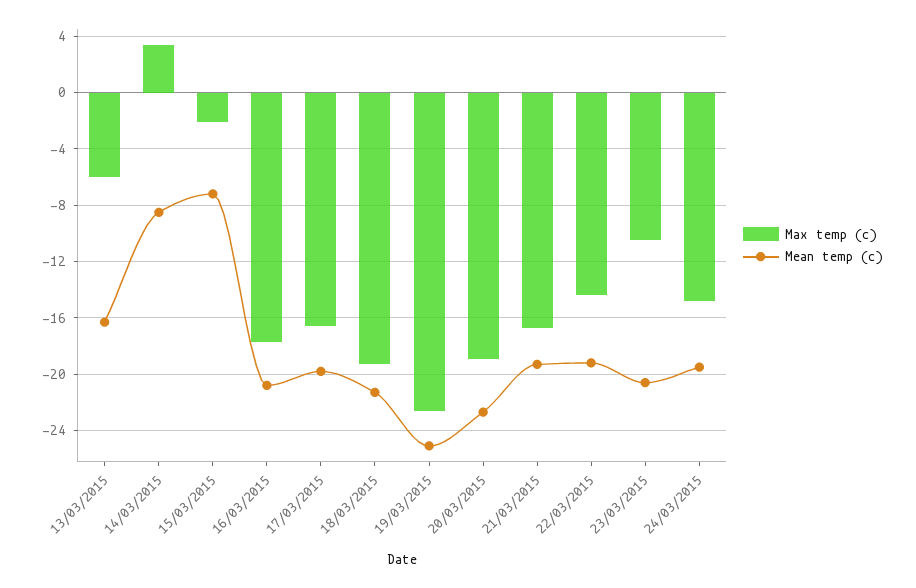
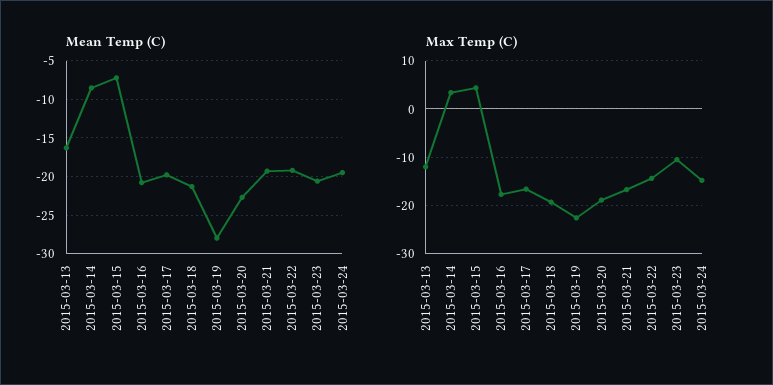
  {
    "Max temp (c)": {
-     "13/03/2015": -6,
+     "13/03/2015": -12,
      "14/03/2015": 3.5,
-     "15/03/2015": -2,
+     "15/03/2015": 4,
      "16/03/2015": -17.5,
      "17/03/2015": -16.5,
      "18/03/2015": -19.5,
      "19/03/2015": -22.5,
      "20/03/2015": -19,
      "21/03/2015": -16.5,
      "22/03/2015": -14.5,
      "23/03/2015": -10.5,
      "24/03/2015": -15
    },
    "Mean temp (c)": {
      "13/03/2015": -16.5,
      "14/03/2015": -8.5,
      "15/03/2015": -7,
      "16/03/2015": -21,
      "17/03/2015": -20,
      "18/03/2015": -21.5,
-     "19/03/2015": -25,
+     "19/03/2015": -28,
      "20/03/2015": -22.5,
      "21/03/2015": -19.5,
      "22/03/2015": -19,
      "23/03/2015": -20.5,
      "24/03/2015": -19.5
    }
  }

